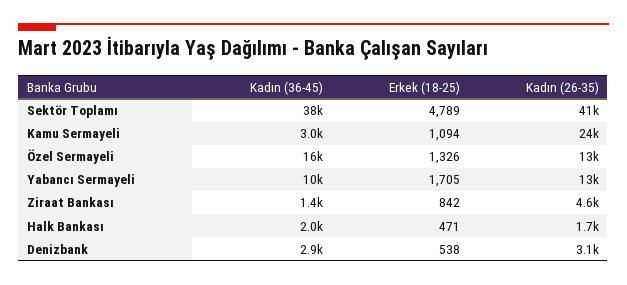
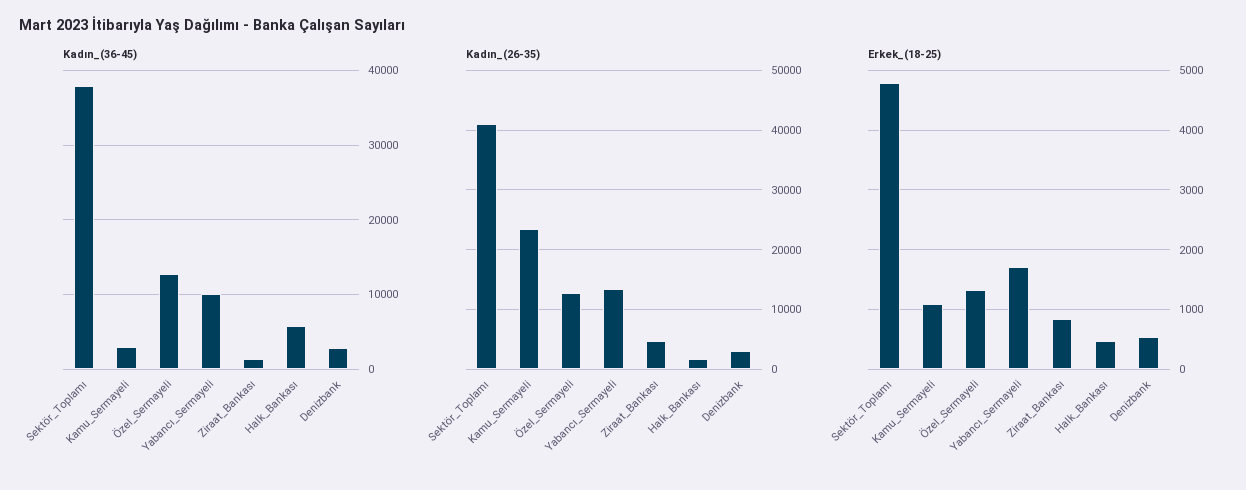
  {
    "Kadın (36-45)": {
      "Sektör Toplamı": 38000,
      "Kamu Sermayeli": 3000,
-     "Özel Sermayeli": 16000,
+     "Özel Sermayeli": 13000,
      "Yabancı Sermayeli": 10000,
      "Ziraat Bankası": 1400,
-     "Halk Bankası": 2000,
+     "Halk Bankası": 6000,
      "Denizbank": 2900
    },
    "Erkek (18-25)": {
      "Sektör Toplamı": 4789,
      "Kamu Sermayeli": 1094,
      "Özel Sermayeli": 1326,
      "Yabancı Sermayeli": 1705,
      "Ziraat Bankası": 842,
      "Halk Bankası": 471,
      "Denizbank": 538
    },
    "Kadın (26-35)": {
      "Sektör Toplamı": 41000,
      "Kamu Sermayeli": 24000,
      "Özel Sermayeli": 13000,
      "Yabancı Sermayeli": 13000,
      "Ziraat Bankası": 4600,
      "Halk Bankası": 1700,
      "Denizbank": 3100
    }
  }

